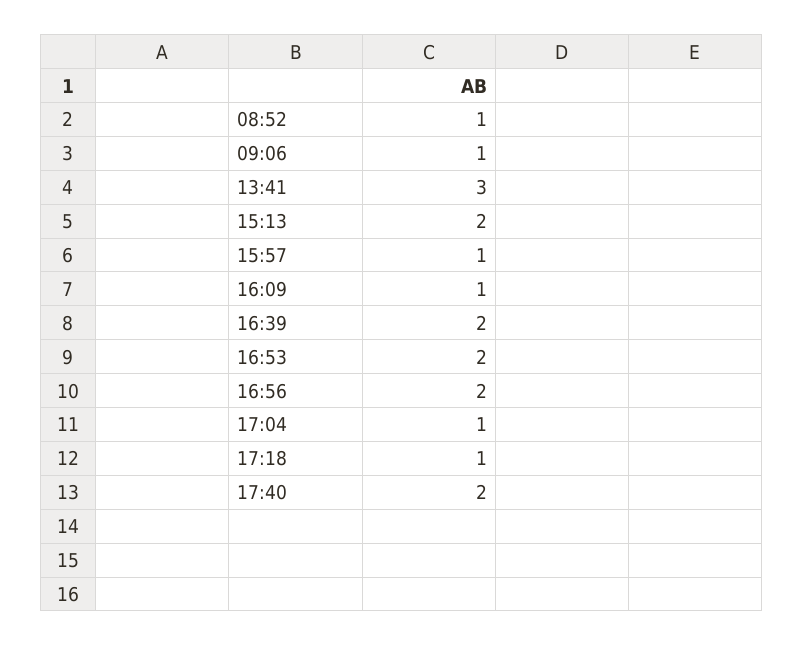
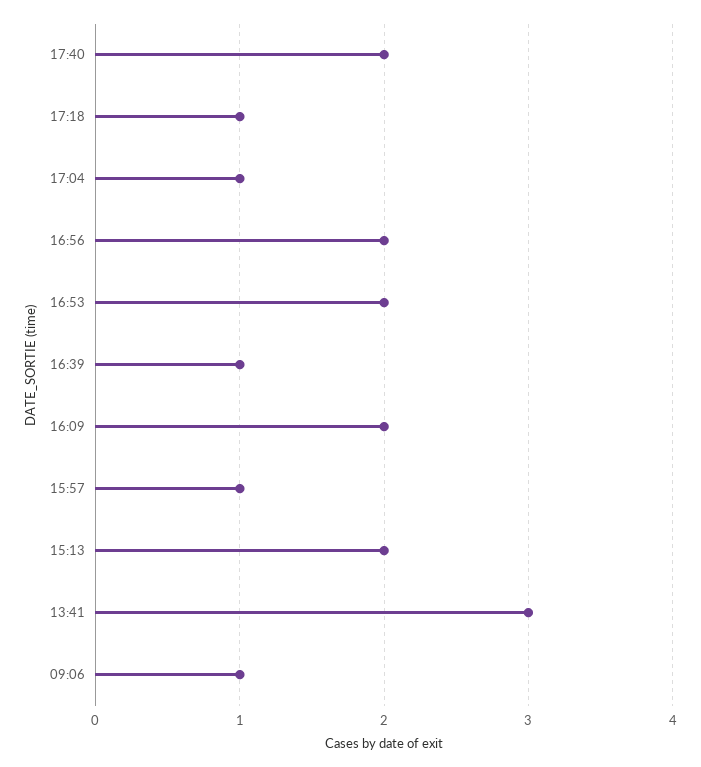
  {
-   "08:52": 1,
    "09:06": 1,
    "13:41": 3,
    "15:13": 2,
    "15:57": 1,
-   "16:09": 1,
+   "16:09": 2,
-   "16:39": 2,
+   "16:39": 1,
    "16:53": 2,
    "16:56": 2,
    "17:04": 1,
    "17:18": 1,
    "17:40": 2
  }

